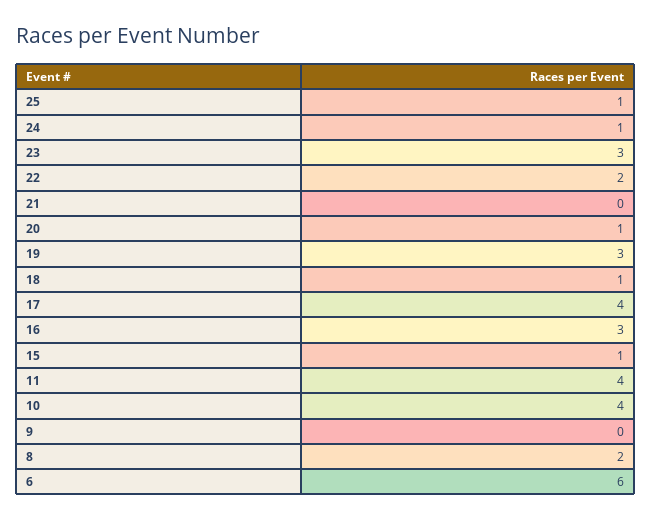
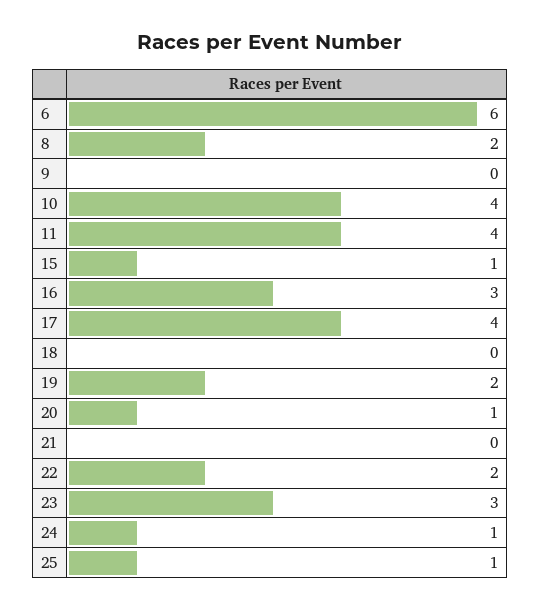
  {
    "25": 1,
    "24": 1,
    "23": 3,
    "22": 2,
    "21": 0,
    "20": 1,
-   "19": 3,
+   "19": 2,
-   "18": 1,
+   "18": 0,
    "17": 4,
    "16": 3,
    "15": 1,
    "11": 4,
    "10": 4,
    "9": 0,
    "8": 2,
    "6": 6
  }

